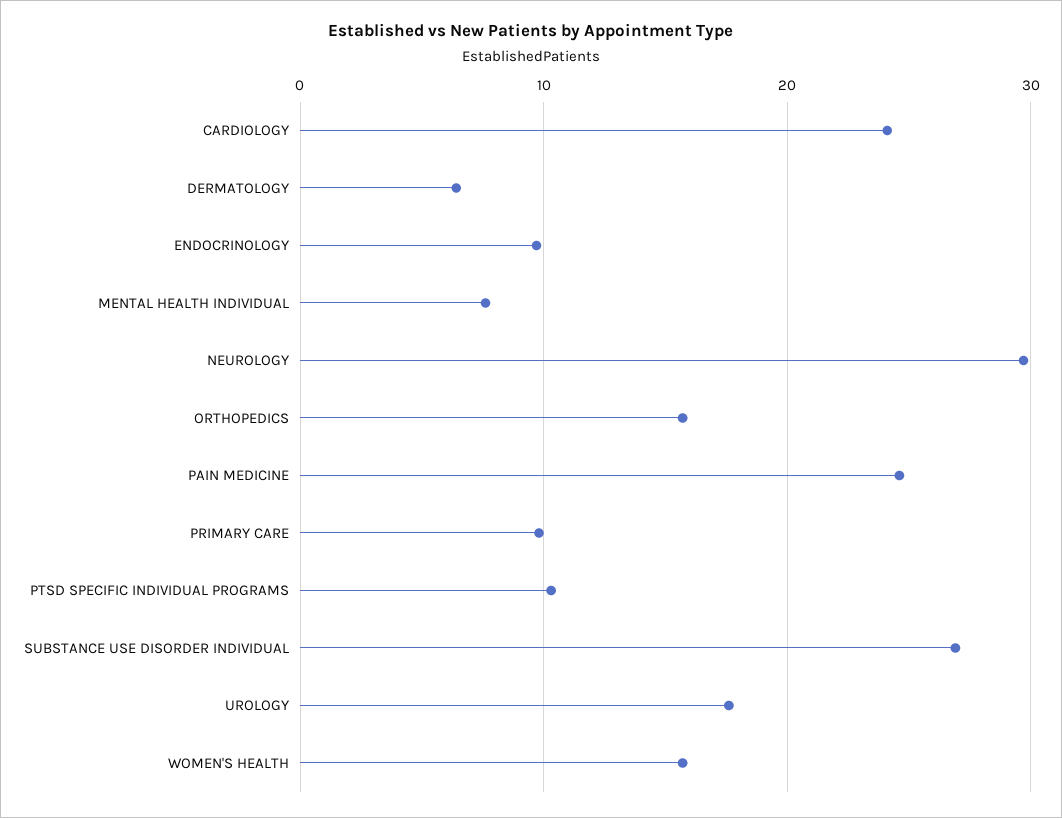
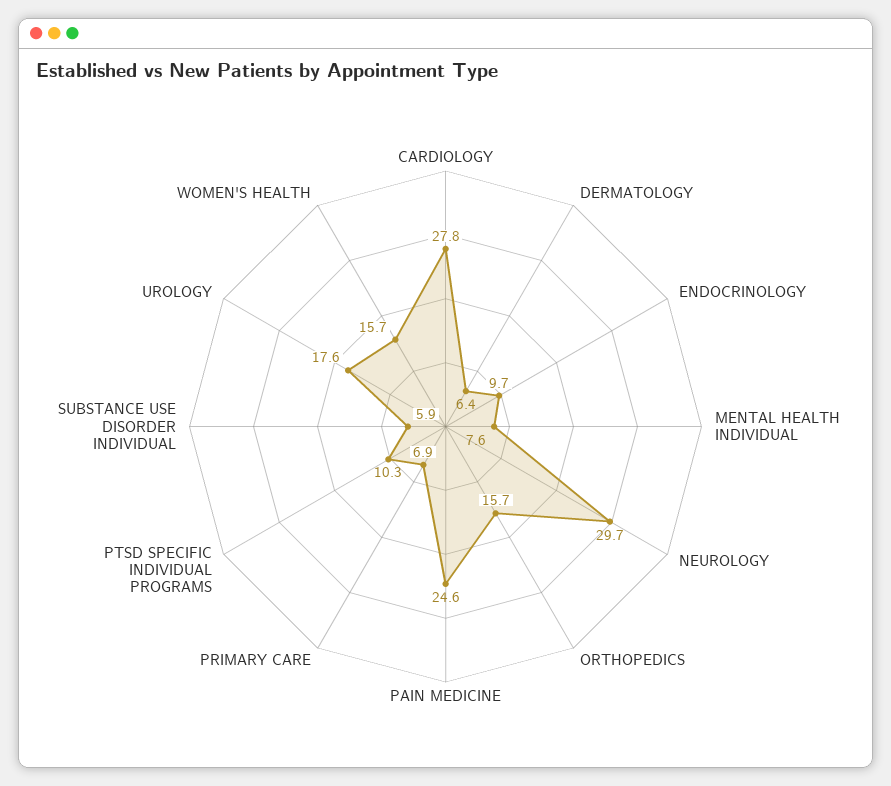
  {
-   "CARDIOLOGY": 24,
+   "CARDIOLOGY": 27.8,
    "DERMATOLOGY": 6.4,
    "ENDOCRINOLOGY": 9.7,
    "MENTAL HEALTH INDIVIDUAL": 7.6,
    "NEUROLOGY": 29.7,
    "ORTHOPEDICS": 15.7,
    "PAIN MEDICINE": 24.6,
-   "PRIMARY CARE": 10,
+   "PRIMARY CARE": 6.9,
    "PTSD SPECIFIC INDIVIDUAL PROGRAMS": 10.3,
-   "SUBSTANCE USE DISORDER INDIVIDUAL": 27,
+   "SUBSTANCE USE DISORDER INDIVIDUAL": 5.9,
    "UROLOGY": 17.6,
    "WOMEN'S HEALTH": 15.7
  }

